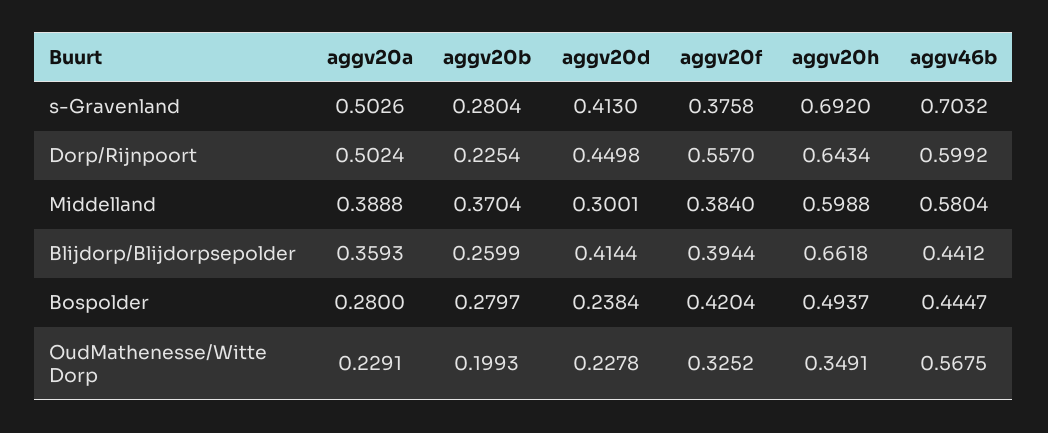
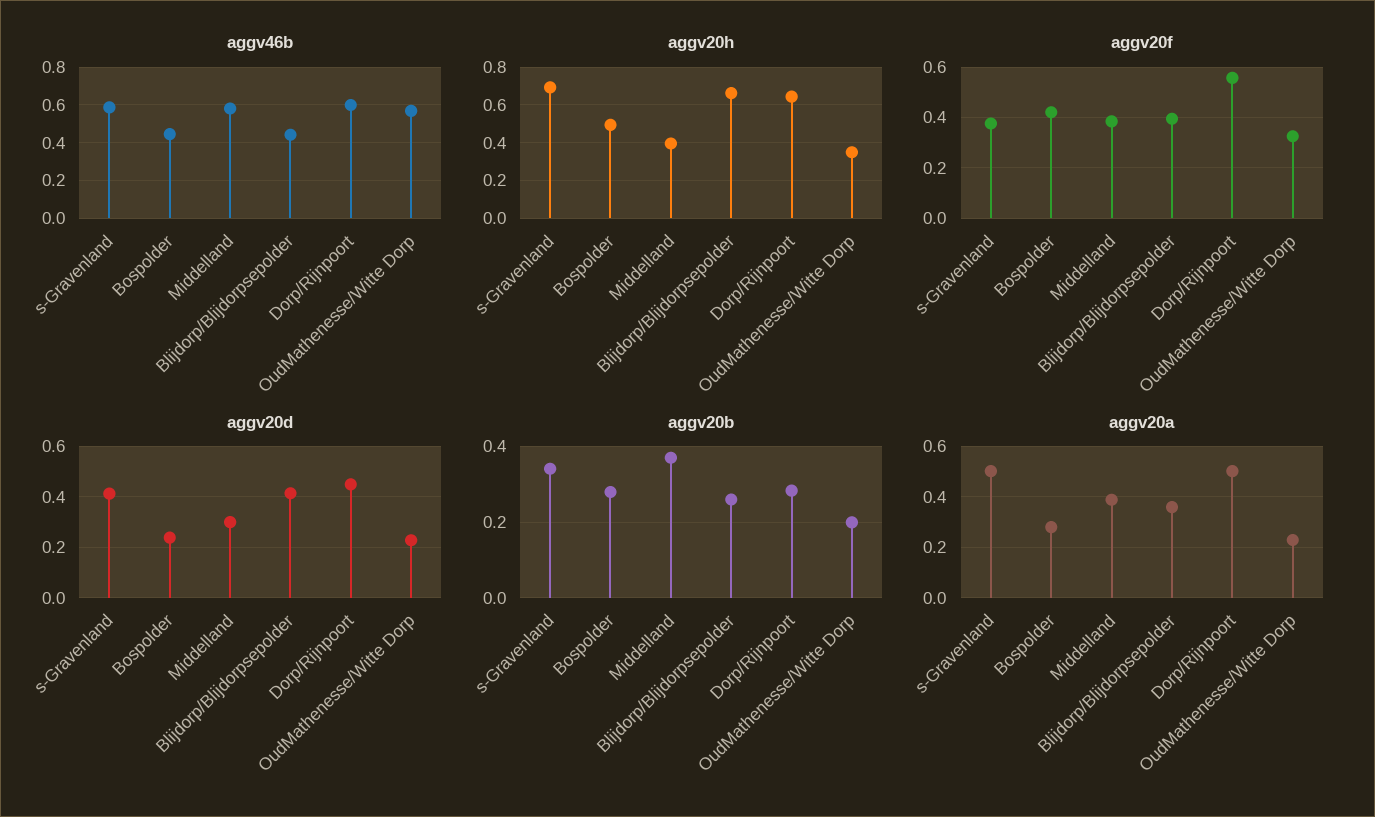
  {
    "aggv20a": {
      "s-Gravenland": 0.5026,
      "Dorp/Rijnpoort": 0.5024,
      "Middelland": 0.3888,
      "Blijdorp/Blijdorpsepolder": 0.3593,
      "Bospolder": 0.28,
      "OudMathenesse/Witte Dorp": 0.2291
    },
    "aggv20b": {
-     "s-Gravenland": 0.2804,
+     "s-Gravenland": 0.34,
-     "Dorp/Rijnpoort": 0.2254,
+     "Dorp/Rijnpoort": 0.28,
      "Middelland": 0.3704,
      "Blijdorp/Blijdorpsepolder": 0.2599,
      "Bospolder": 0.2797,
      "OudMathenesse/Witte Dorp": 0.1993
    },
    "aggv20d": {
      "s-Gravenland": 0.413,
      "Dorp/Rijnpoort": 0.4498,
      "Middelland": 0.3001,
      "Blijdorp/Blijdorpsepolder": 0.4144,
      "Bospolder": 0.2384,
      "OudMathenesse/Witte Dorp": 0.2278
    },
    "aggv20f": {
      "s-Gravenland": 0.3758,
      "Dorp/Rijnpoort": 0.557,
      "Middelland": 0.384,
      "Blijdorp/Blijdorpsepolder": 0.3944,
      "Bospolder": 0.4204,
      "OudMathenesse/Witte Dorp": 0.3252
    },
    "aggv20h": {
      "s-Gravenland": 0.692,
      "Dorp/Rijnpoort": 0.6434,
-     "Middelland": 0.5988,
+     "Middelland": 0.4,
      "Blijdorp/Blijdorpsepolder": 0.6618,
      "Bospolder": 0.4937,
      "OudMathenesse/Witte Dorp": 0.3491
    },
    "aggv46b": {
-     "s-Gravenland": 0.7032,
+     "s-Gravenland": 0.6,
      "Dorp/Rijnpoort": 0.5992,
      "Middelland": 0.5804,
      "Blijdorp/Blijdorpsepolder": 0.4412,
      "Bospolder": 0.4447,
      "OudMathenesse/Witte Dorp": 0.5675
    }
  }

